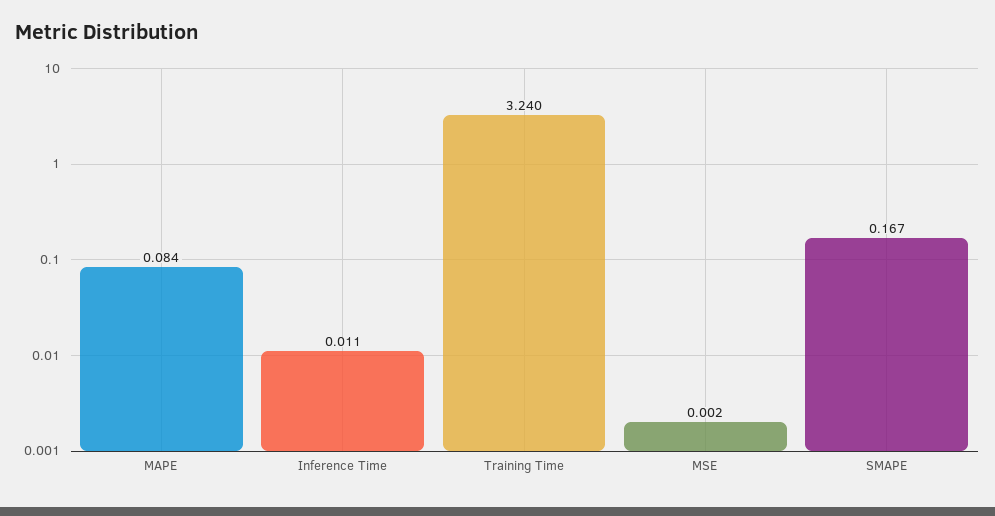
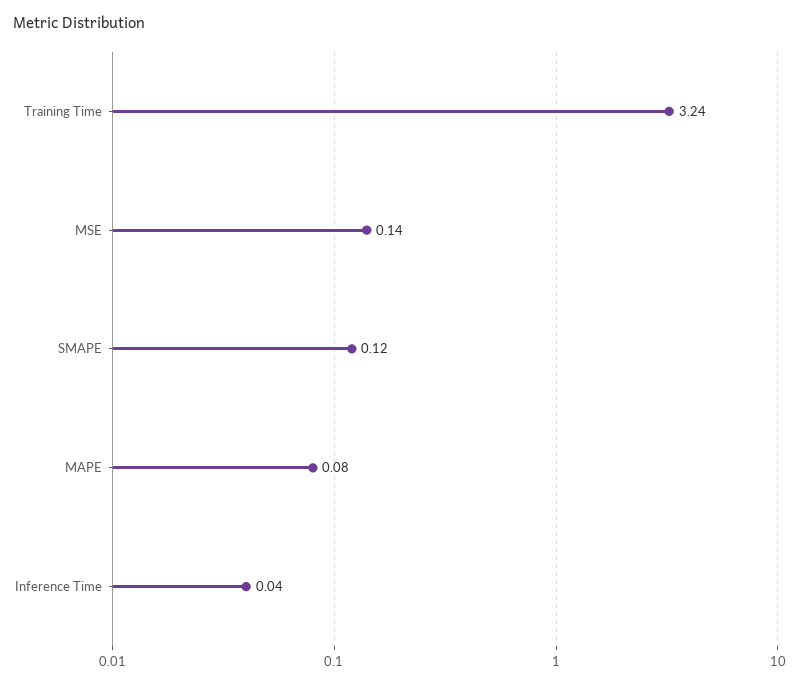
  {
    "MAPE": 0.084,
-   "Inference Time": 0.011,
+   "Inference Time": 0.04,
    "Training Time": 3.24,
-   "MSE": 0.002,
+   "MSE": 0.14,
-   "SMAPE": 0.167
+   "SMAPE": 0.12
  }

